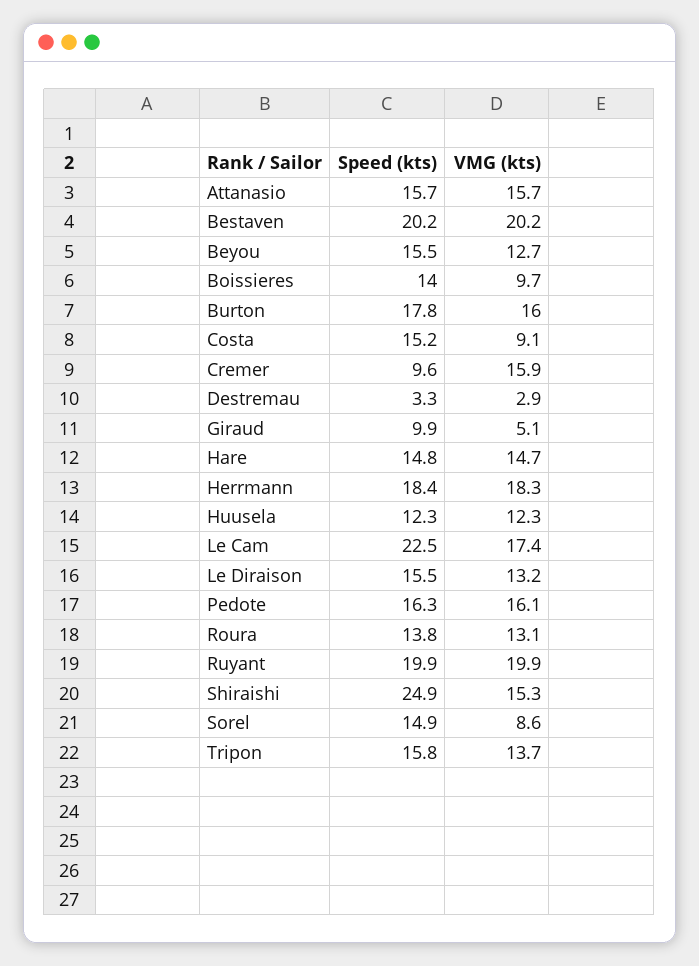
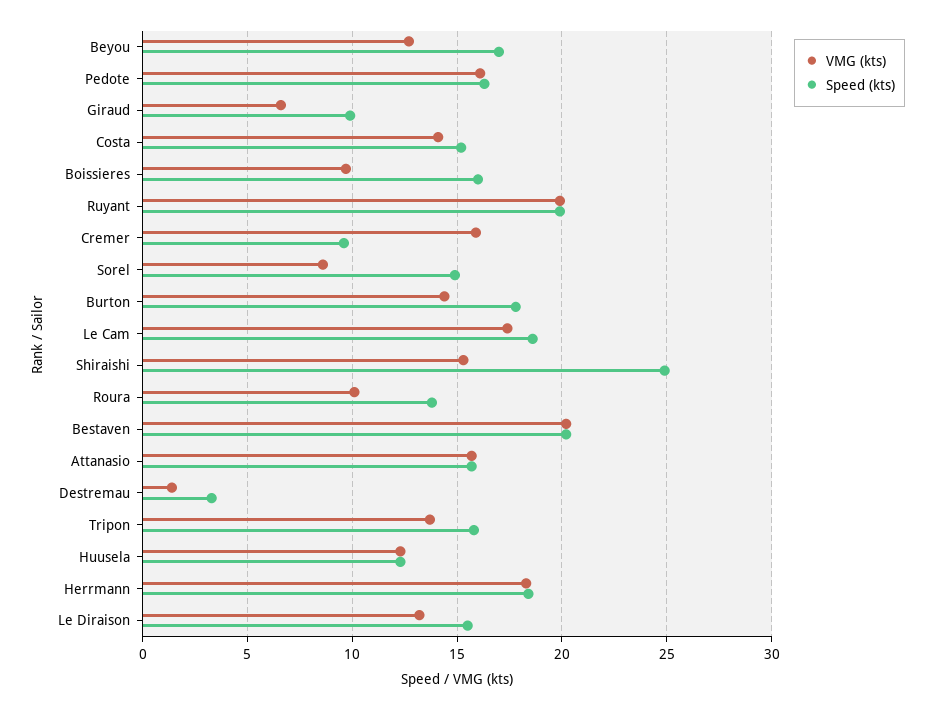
  {
    "Speed (kts)": {
      "Attanasio": 15.7,
      "Bestaven": 20.2,
-     "Beyou": 15.5,
+     "Beyou": 17,
-     "Boissieres": 14,
+     "Boissieres": 16,
      "Burton": 17.8,
      "Costa": 15.2,
      "Cremer": 9.6,
      "Destremau": 3.3,
      "Giraud": 9.9,
-     "Hare": 14.8,
      "Herrmann": 18.4,
      "Huusela": 12.3,
-     "Le Cam": 22.5,
+     "Le Cam": 18.5,
      "Le Diraison": 15.5,
      "Pedote": 16.3,
      "Roura": 13.8,
      "Ruyant": 19.9,
      "Shiraishi": 24.9,
      "Sorel": 14.9,
      "Tripon": 15.8
    },
    "VMG (kts)": {
      "Attanasio": 15.7,
      "Bestaven": 20.2,
      "Beyou": 12.7,
      "Boissieres": 9.7,
-     "Burton": 16,
+     "Burton": 14.5,
-     "Costa": 9.1,
+     "Costa": 14,
      "Cremer": 15.9,
-     "Destremau": 2.9,
+     "Destremau": 1.5,
-     "Giraud": 5.1,
+     "Giraud": 6.5,
-     "Hare": 14.7,
      "Herrmann": 18.3,
      "Huusela": 12.3,
      "Le Cam": 17.4,
      "Le Diraison": 13.2,
      "Pedote": 16.1,
-     "Roura": 13.1,
+     "Roura": 10,
      "Ruyant": 19.9,
      "Shiraishi": 15.3,
      "Sorel": 8.6,
      "Tripon": 13.7
    }
  }

